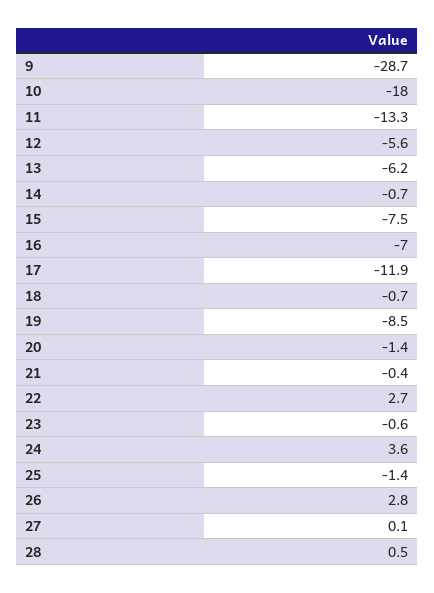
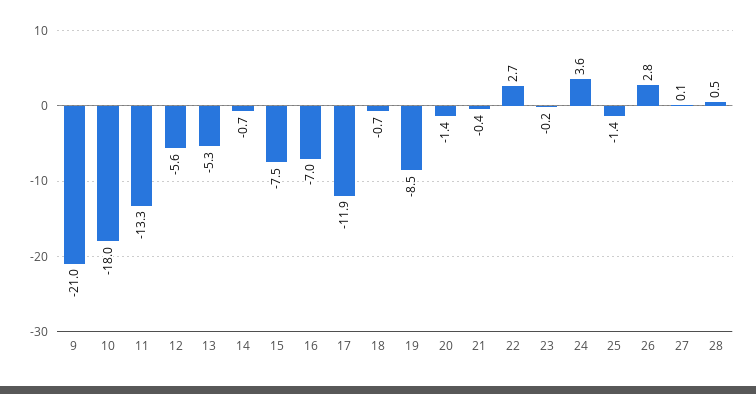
  {
-   "9": -28.7,
+   "9": -21,
    "10": -18,
    "11": -13.3,
    "12": -5.6,
-   "13": -6.2,
+   "13": -5.3,
    "14": -0.7,
    "15": -7.5,
    "16": -7,
    "17": -11.9,
    "18": -0.7,
    "19": -8.5,
    "20": -1.4,
    "21": -0.4,
    "22": 2.7,
-   "23": -0.6,
+   "23": -0.2,
    "24": 3.6,
    "25": -1.4,
    "26": 2.8,
    "27": 0.1,
    "28": 0.5
  }

